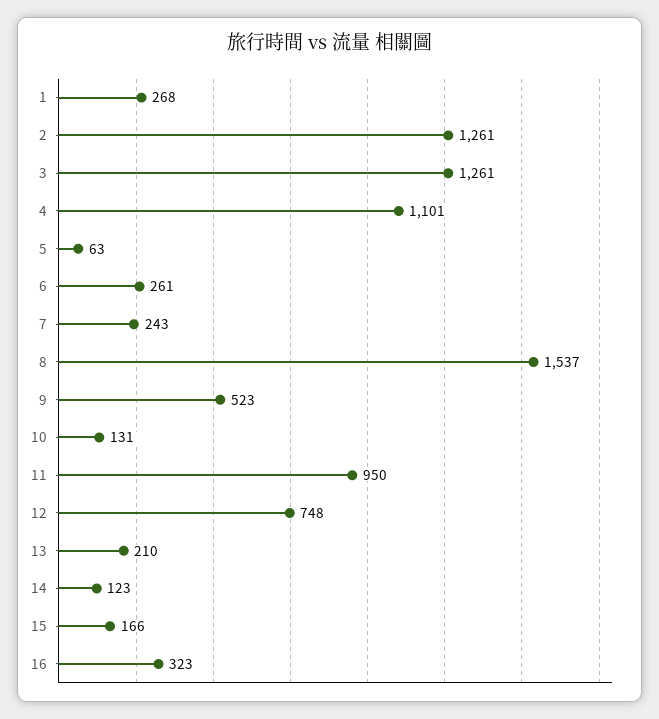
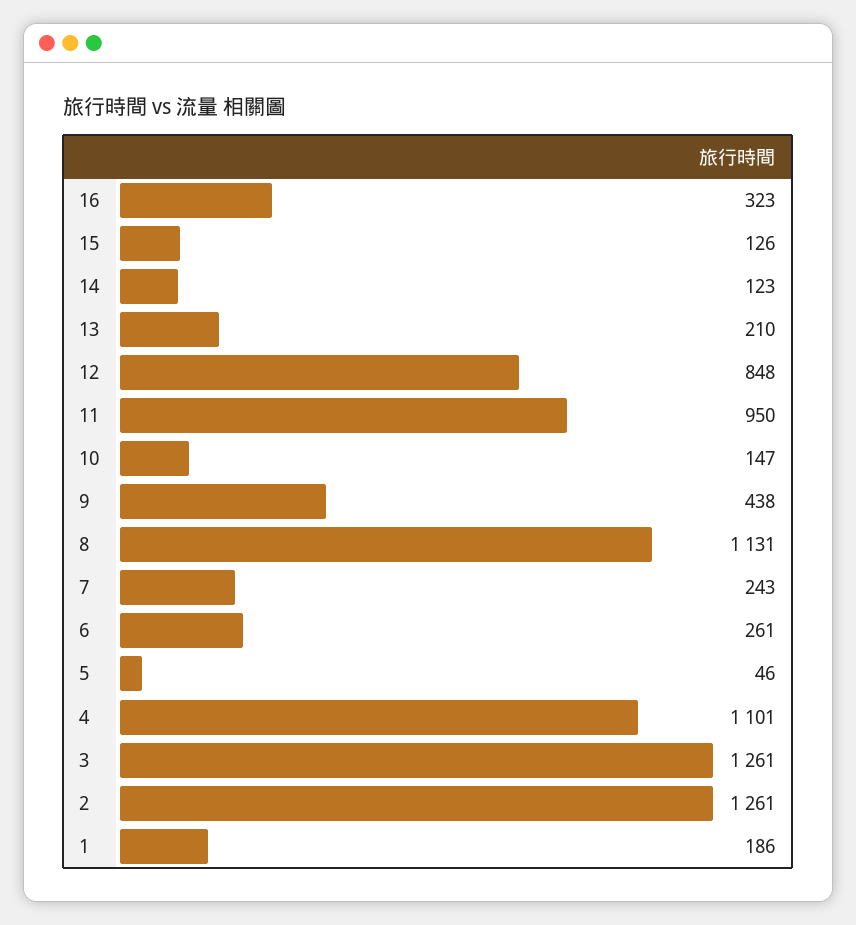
  {
-   "1": 268,
+   "1": 186,
    "2": 1261,
    "3": 1261,
    "4": 1101,
-   "5": 63,
+   "5": 46,
    "6": 261,
    "7": 243,
-   "8": 1537,
+   "8": 1131,
-   "9": 523,
+   "9": 438,
-   "10": 131,
+   "10": 147,
    "11": 950,
-   "12": 748,
+   "12": 848,
    "13": 210,
    "14": 123,
-   "15": 166,
+   "15": 126,
    "16": 323
  }

